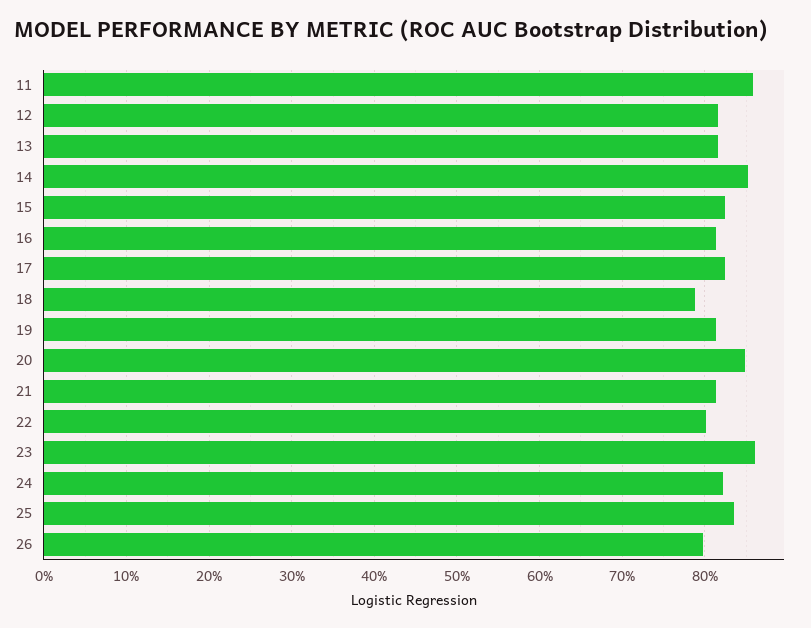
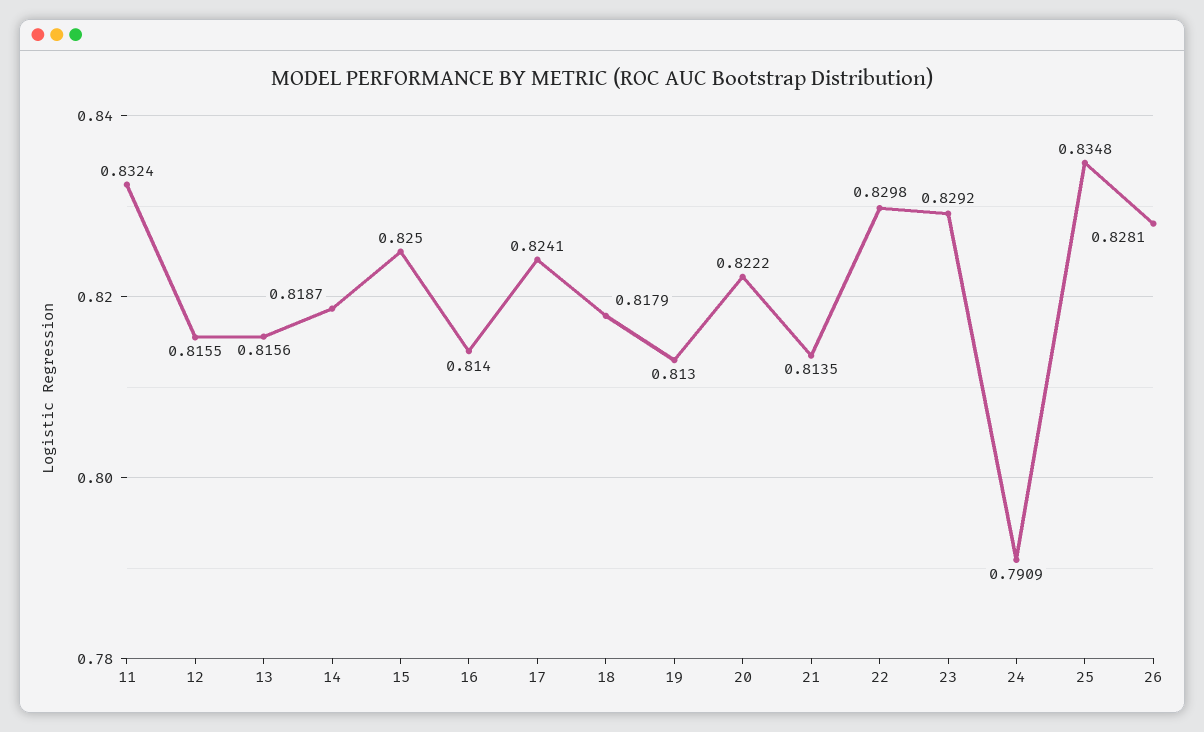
  {
-   "11": 0.86,
+   "11": 0.8324,
    "12": 0.8155,
    "13": 0.8156,
-   "14": 0.85,
+   "14": 0.8187,
    "15": 0.825,
    "16": 0.814,
    "17": 0.8241,
-   "18": 0.79,
+   "18": 0.8179,
    "19": 0.813,
-   "20": 0.85,
+   "20": 0.8222,
    "21": 0.8135,
-   "22": 0.8,
+   "22": 0.8298,
-   "23": 0.86,
+   "23": 0.8292,
-   "24": 0.82,
+   "24": 0.7909,
    "25": 0.8348,
-   "26": 0.8
+   "26": 0.8281
  }

